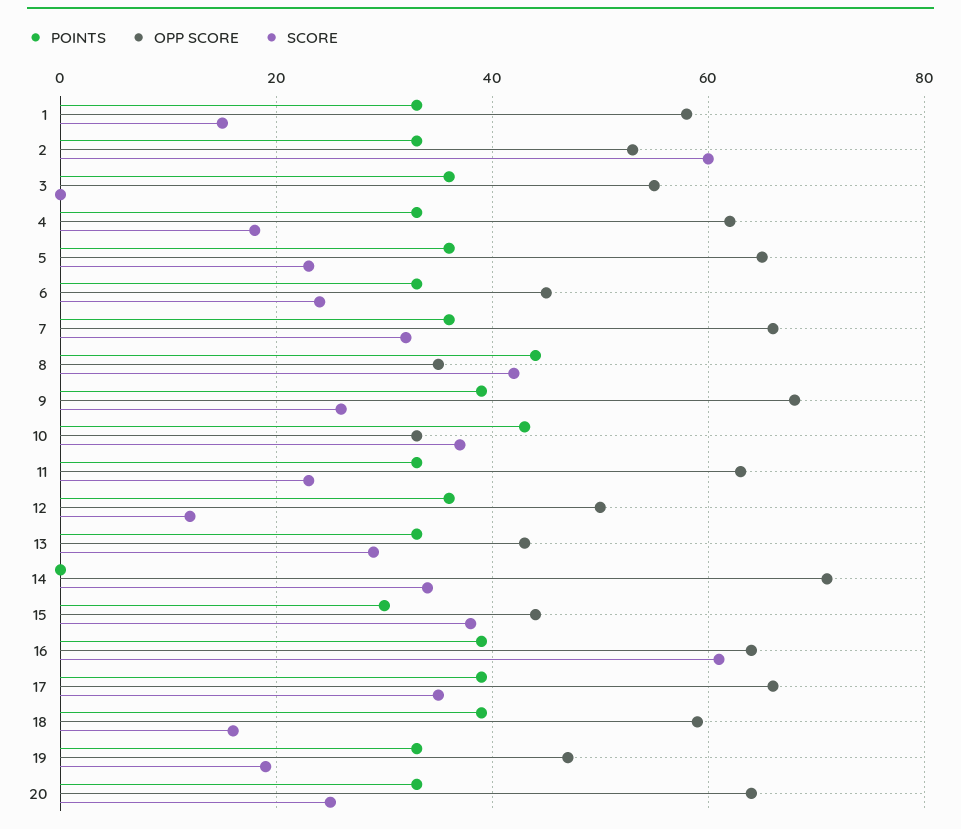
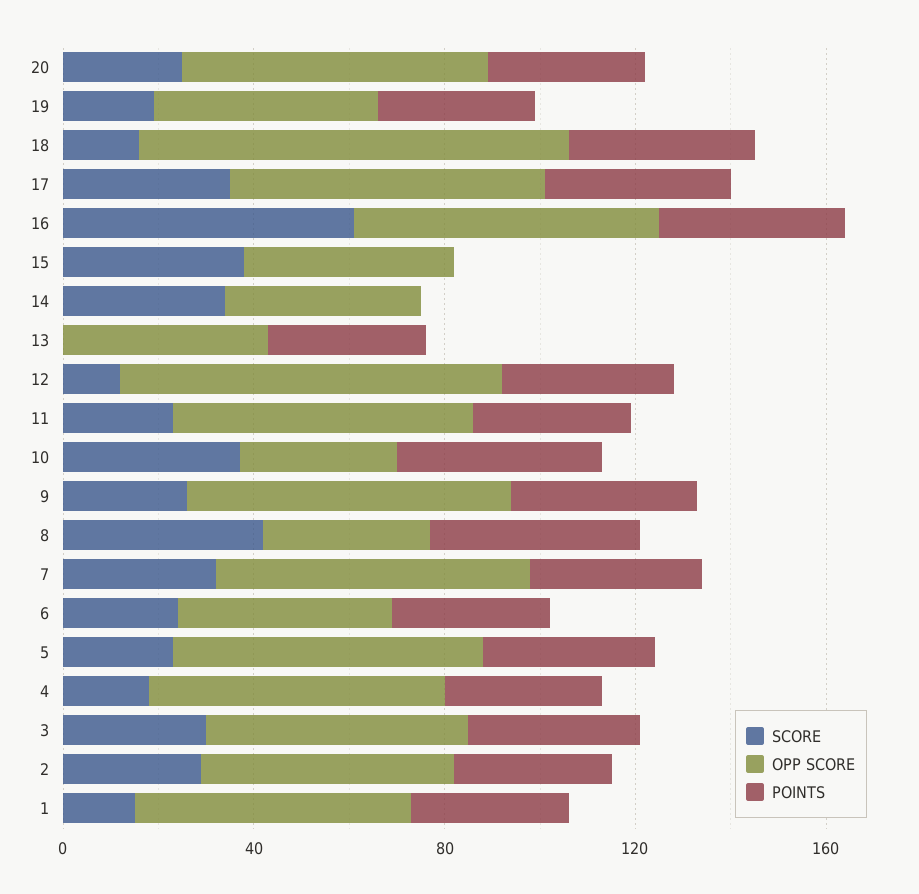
  {
    "POINTS": {
      "1": 35,
      "2": 35,
      "3": 35,
      "4": 35,
      "5": 35,
      "6": 35,
      "7": 35,
      "8": 45,
      "9": 40,
      "10": 45,
      "11": 35,
      "12": 35,
      "13": 35,
      "14": 0,
-     "15": 30,
+     "15": 0,
      "16": 40,
      "17": 40,
      "18": 40,
      "19": 35,
      "20": 35
    },
    "OPP SCORE": {
      "1": 60,
      "2": 55,
      "3": 55,
      "4": 60,
      "5": 65,
      "6": 45,
      "7": 65,
      "8": 35,
      "9": 70,
      "10": 35,
      "11": 65,
-     "12": 50,
+     "12": 80,
      "13": 45,
-     "14": 70,
+     "14": 40,
      "15": 45,
      "16": 65,
      "17": 65,
-     "18": 60,
+     "18": 90,
      "19": 45,
      "20": 65
    },
    "SCORE": {
      "1": 15,
-     "2": 60,
+     "2": 30,
-     "3": 0,
+     "3": 30,
      "4": 20,
      "5": 25,
      "6": 25,
      "7": 30,
      "8": 40,
      "9": 25,
      "10": 35,
      "11": 25,
      "12": 10,
-     "13": 30,
+     "13": 0,
      "14": 35,
      "15": 40,
      "16": 60,
      "17": 35,
      "18": 15,
      "19": 20,
      "20": 25
    }
  }

